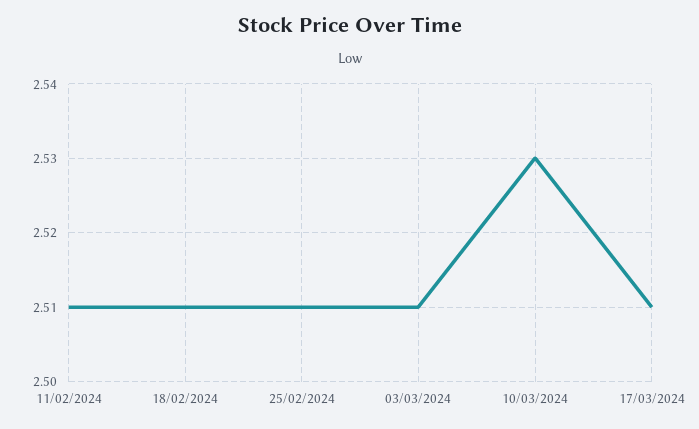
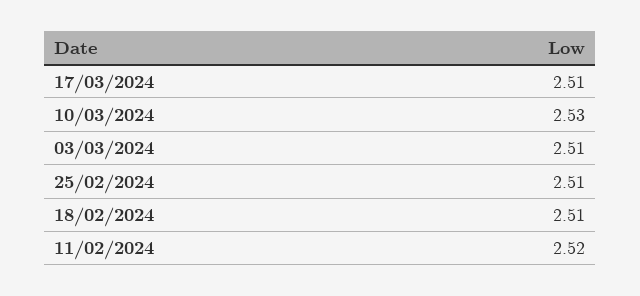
  {
-   "11/02/2024": 2.51,
+   "11/02/2024": 2.52,
    "18/02/2024": 2.51,
    "25/02/2024": 2.51,
    "03/03/2024": 2.51,
    "10/03/2024": 2.53,
    "17/03/2024": 2.51
  }

